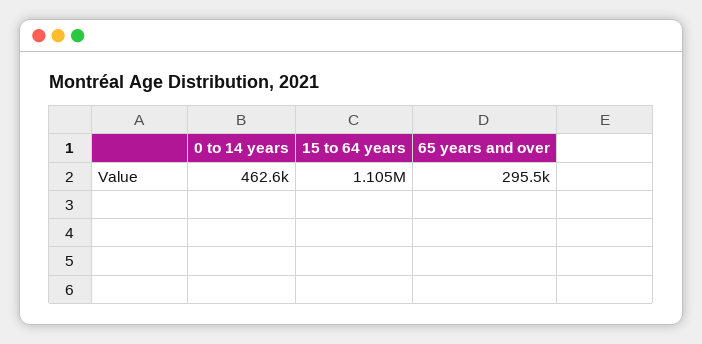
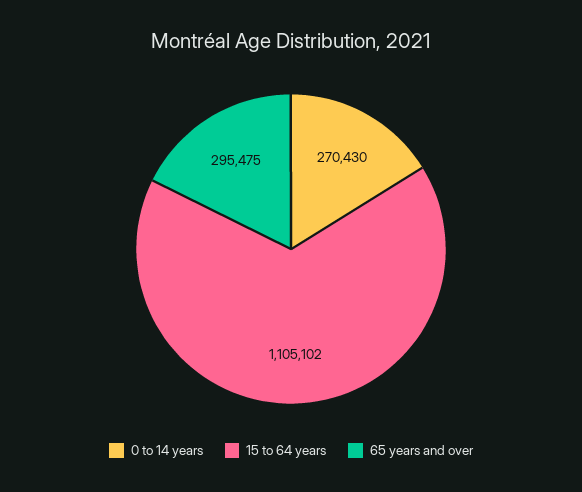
  {
-   "0 to 14 years": 462600,
+   "0 to 14 years": 270430,
    "15 to 64 years": 1105102,
    "65 years and over": 295475
  }

